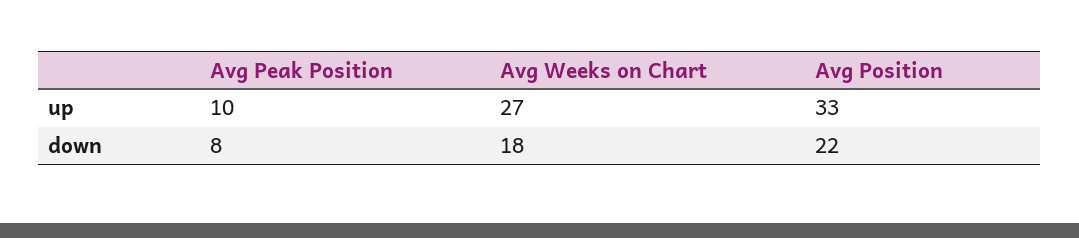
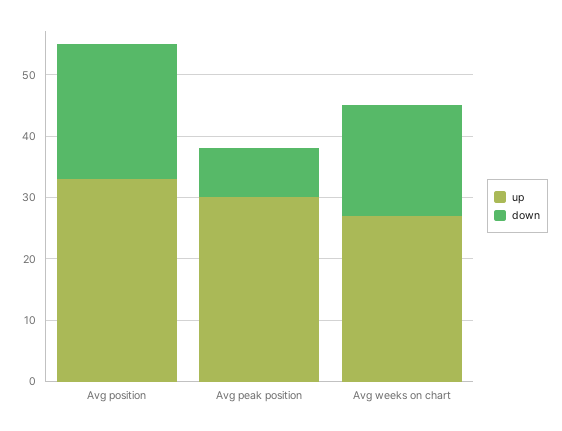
  {
    "up": {
-     "Avg Peak Position": 10,
+     "Avg Peak Position": 30,
      "Avg Weeks on Chart": 27,
      "Avg Position": 33
    },
    "down": {
      "Avg Peak Position": 8,
      "Avg Weeks on Chart": 18,
      "Avg Position": 22
    }
  }

